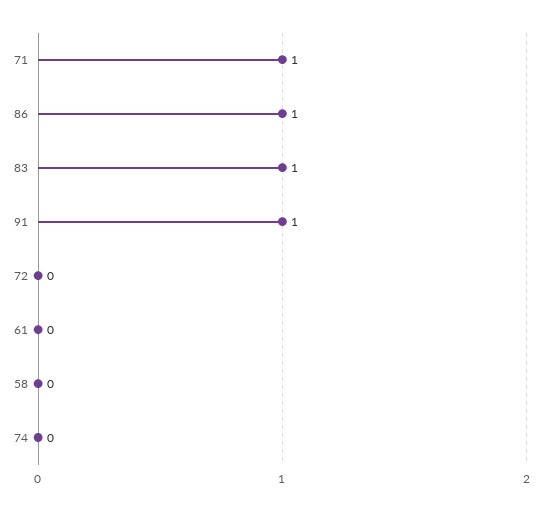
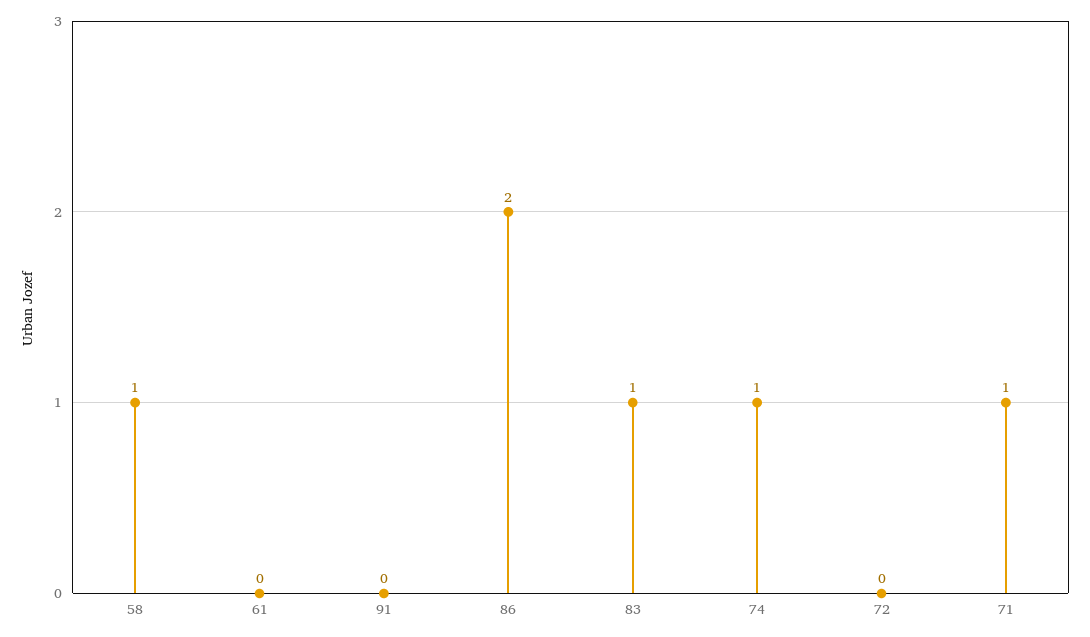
  {
    "71": 1,
-   "86": 1,
+   "86": 2,
    "83": 1,
-   "91": 1,
+   "91": 0,
    "72": 0,
    "61": 0,
-   "58": 0,
+   "58": 1,
-   "74": 0
+   "74": 1
  }

